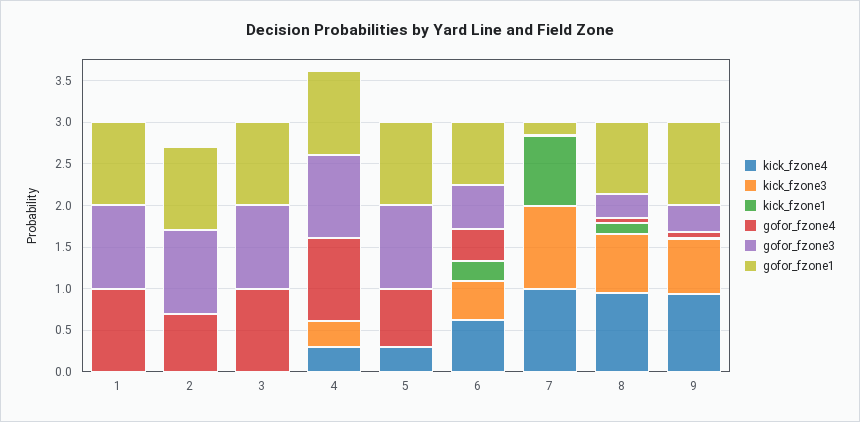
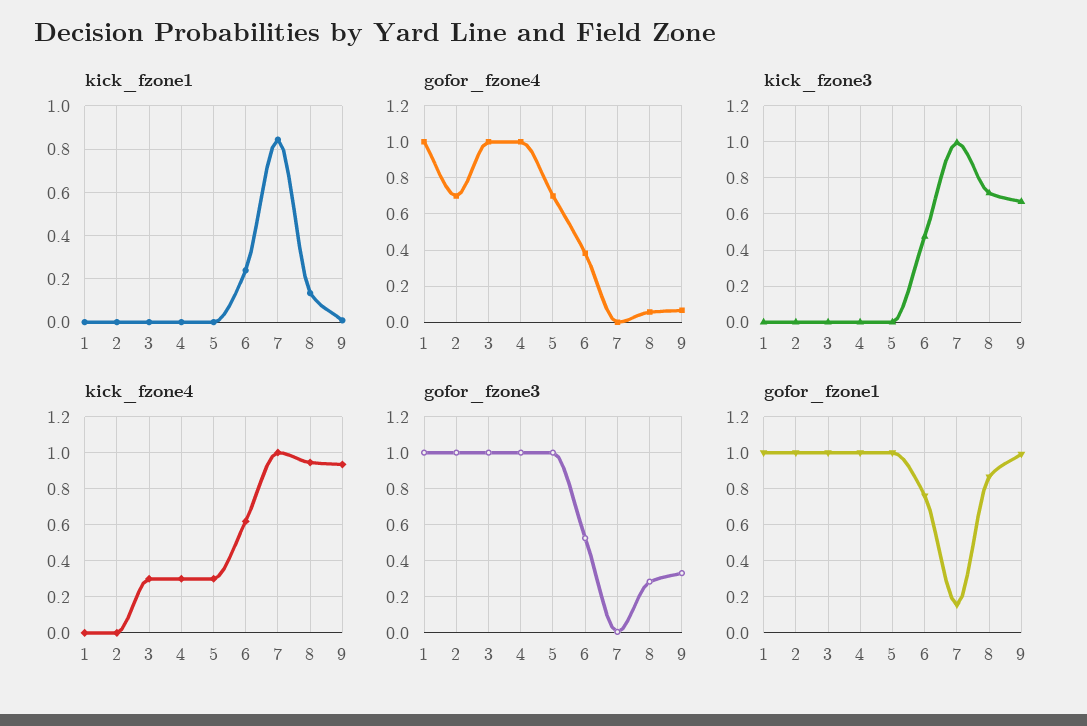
  {
    "kick_fzone4": {
      "1": 0,
      "2": 0,
-     "3": 0,
+     "3": 0.3,
      "4": 0.3,
      "5": 0.3,
      "6": 0.6,
      "7": 1,
      "8": 0.95,
      "9": 0.95
    },
    "kick_fzone3": {
      "1": 0,
      "2": 0,
      "3": 0,
-     "4": 0.3,
+     "4": 0,
      "5": 0,
      "6": 0.45,
      "7": 1,
      "8": 0.7,
      "9": 0.65
    },
    "kick_fzone1": {
      "1": 0,
      "2": 0,
      "3": 0,
      "4": 0,
      "5": 0,
      "6": 0.25,
      "7": 0.85,
      "8": 0.15,
      "9": 0
    },
    "gofor_fzone4": {
      "1": 1,
      "2": 0.7,
      "3": 1,
      "4": 1,
      "5": 0.7,
      "6": 0.4,
      "7": 0,
      "8": 0.05,
      "9": 0.05
    },
    "gofor_fzone3": {
      "1": 1,
      "2": 1,
      "3": 1,
      "4": 1,
      "5": 1,
      "6": 0.55,
      "7": 0,
      "8": 0.3,
      "9": 0.35
    },
    "gofor_fzone1": {
      "1": 1,
      "2": 1,
      "3": 1,
      "4": 1,
      "5": 1,
      "6": 0.75,
      "7": 0.15,
      "8": 0.85,
      "9": 1
    }
  }

